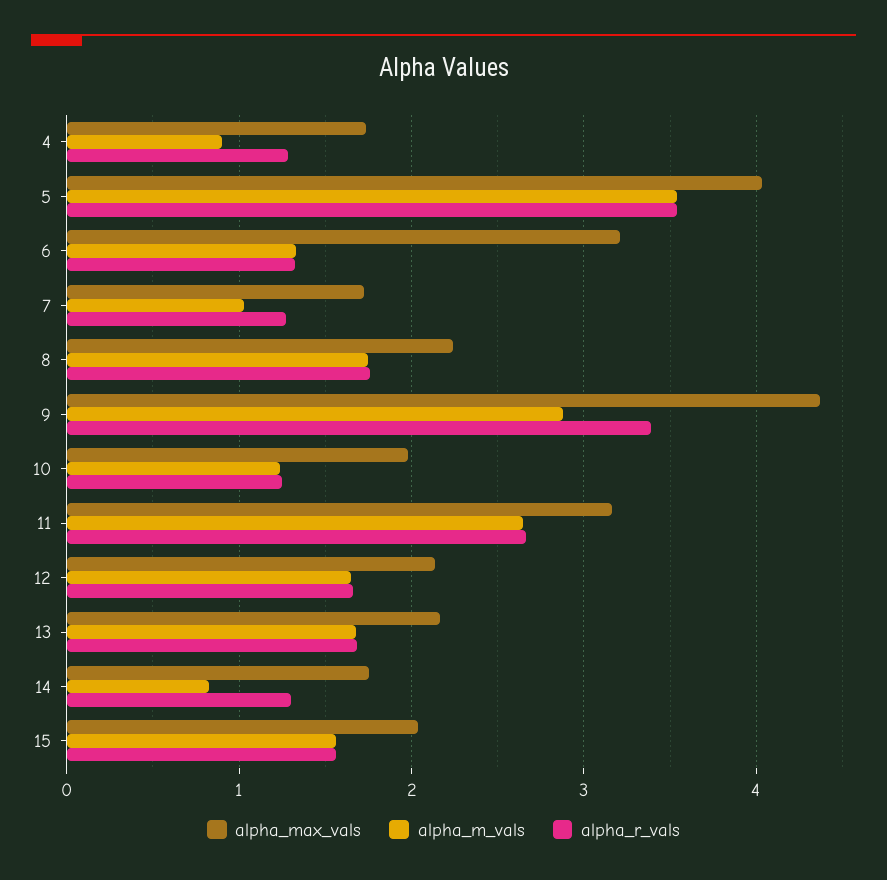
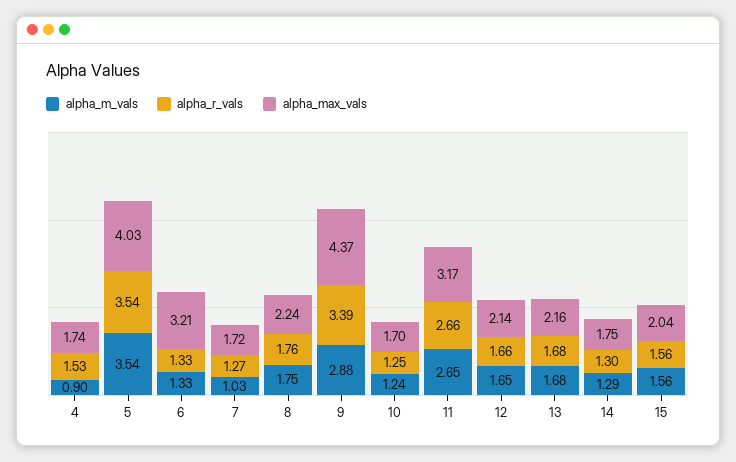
  {
    "alpha_max_vals": {
      "4": 1.74,
      "5": 4.03,
      "6": 3.21,
      "7": 1.72,
      "8": 2.24,
      "9": 4.37,
-     "10": 2,
+     "10": 1.7,
      "11": 3.17,
      "12": 2.14,
      "13": 2.16,
      "14": 1.75,
      "15": 2.04
    },
    "alpha_m_vals": {
      "4": 0.9,
      "5": 3.54,
      "6": 1.33,
      "7": 1.03,
      "8": 1.75,
      "9": 2.88,
      "10": 1.24,
      "11": 2.65,
      "12": 1.65,
      "13": 1.68,
-     "14": 0.8,
+     "14": 1.29,
      "15": 1.56
    },
    "alpha_r_vals": {
-     "4": 1.3,
+     "4": 1.53,
      "5": 3.54,
      "6": 1.33,
      "7": 1.27,
      "8": 1.76,
      "9": 3.39,
      "10": 1.25,
      "11": 2.66,
      "12": 1.66,
      "13": 1.68,
      "14": 1.3,
      "15": 1.56
    }
  }

